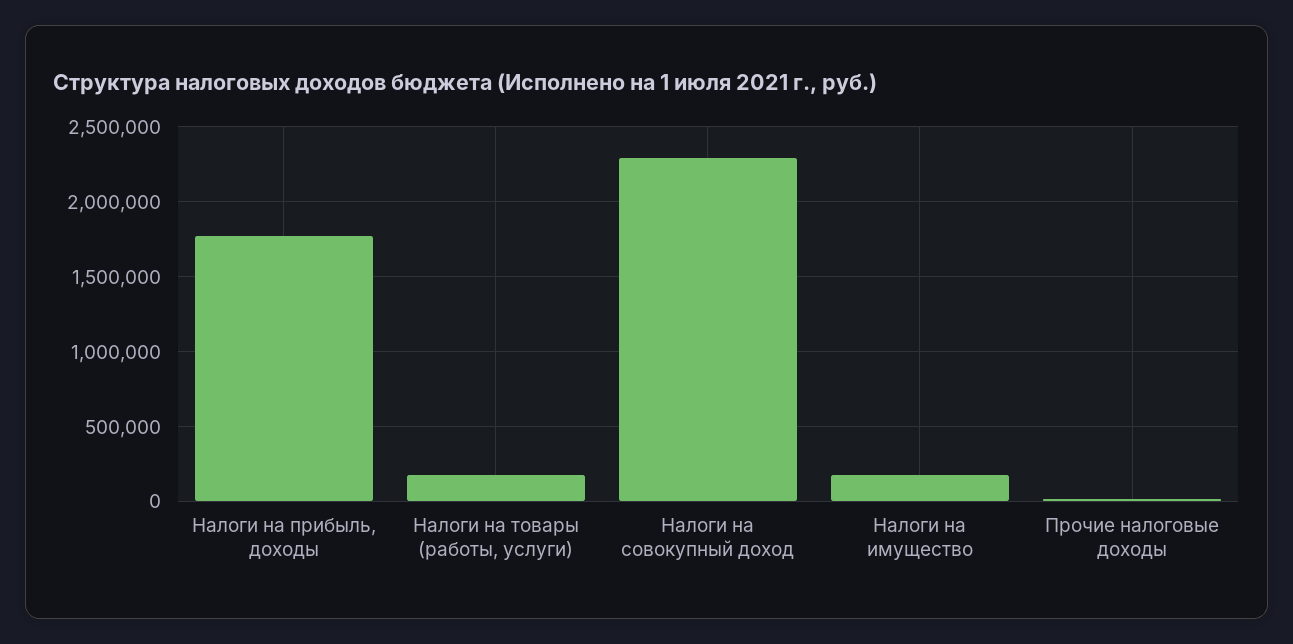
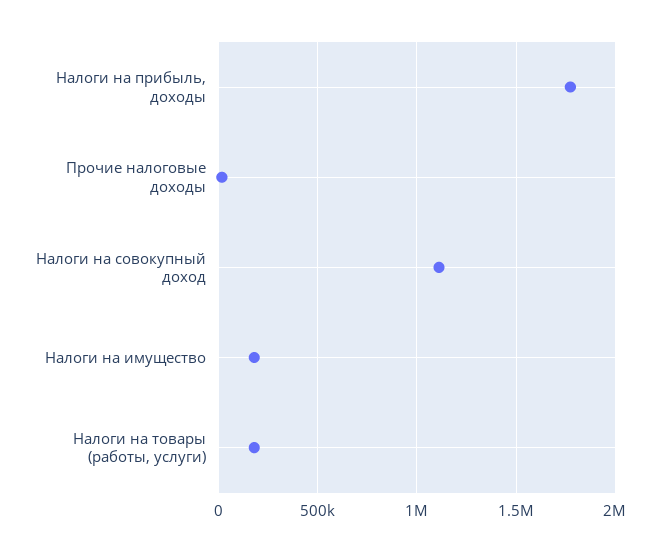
  {
    "Налоги на прибыль, доходы": 1750000,
    "Налоги на товары (работы, услуги)": 200000,
-   "Налоги на совокупный доход": 2300000,
+   "Налоги на совокупный доход": 1100000,
    "Налоги на имущество": 200000,
    "Прочие налоговые доходы": 0
  }

